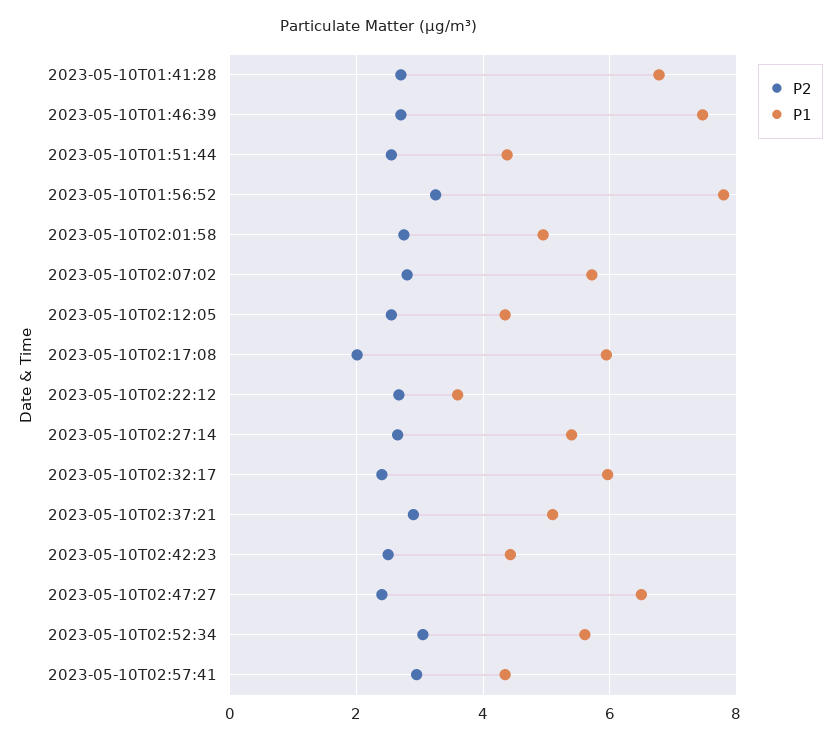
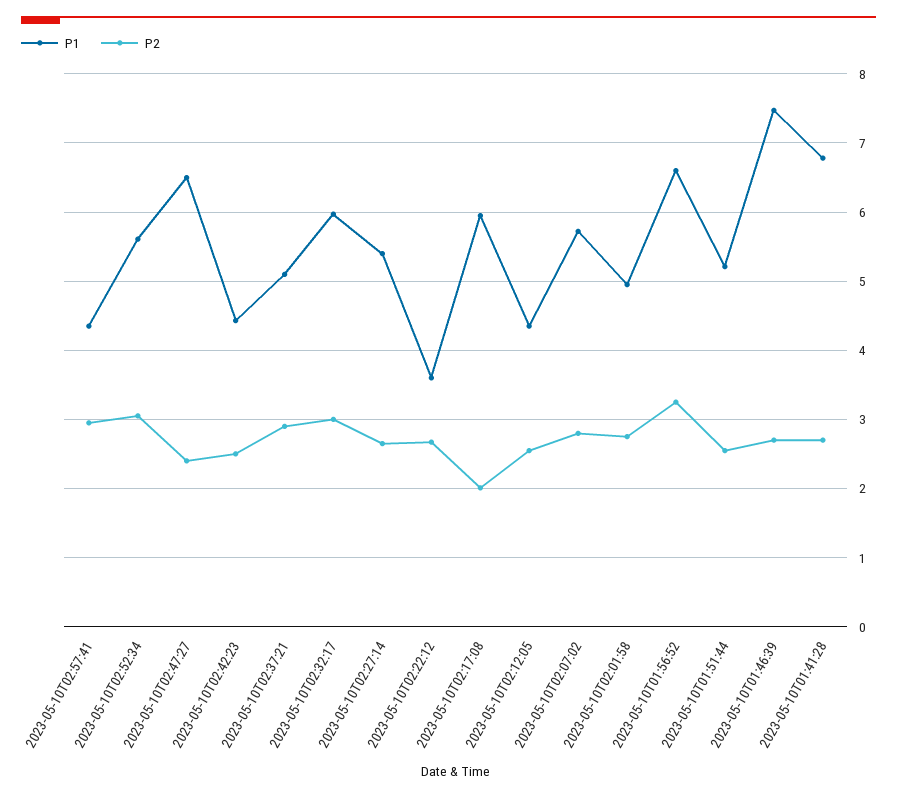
  {
    "P2": {
      "2023-05-10T01:41:28": 2.7,
      "2023-05-10T01:46:39": 2.7,
      "2023-05-10T01:51:44": 2.6,
      "2023-05-10T01:56:52": 3.3,
      "2023-05-10T02:01:58": 2.8,
      "2023-05-10T02:07:02": 2.8,
      "2023-05-10T02:12:05": 2.6,
      "2023-05-10T02:17:08": 2,
      "2023-05-10T02:22:12": 2.7,
      "2023-05-10T02:27:14": 2.7,
-     "2023-05-10T02:32:17": 2.4,
+     "2023-05-10T02:32:17": 3,
      "2023-05-10T02:37:21": 2.9,
      "2023-05-10T02:42:23": 2.5,
      "2023-05-10T02:47:27": 2.4,
      "2023-05-10T02:52:34": 3.1,
      "2023-05-10T02:57:41": 3
    },
    "P1": {
      "2023-05-10T01:41:28": 6.8,
      "2023-05-10T01:46:39": 7.5,
-     "2023-05-10T01:51:44": 4.4,
+     "2023-05-10T01:51:44": 5.2,
-     "2023-05-10T01:56:52": 7.8,
+     "2023-05-10T01:56:52": 6.6,
      "2023-05-10T02:01:58": 5,
      "2023-05-10T02:07:02": 5.7,
      "2023-05-10T02:12:05": 4.4,
      "2023-05-10T02:17:08": 6,
      "2023-05-10T02:22:12": 3.6,
      "2023-05-10T02:27:14": 5.4,
      "2023-05-10T02:32:17": 6,
      "2023-05-10T02:37:21": 5.1,
      "2023-05-10T02:42:23": 4.4,
      "2023-05-10T02:47:27": 6.5,
      "2023-05-10T02:52:34": 5.6,
      "2023-05-10T02:57:41": 4.4
    }
  }

